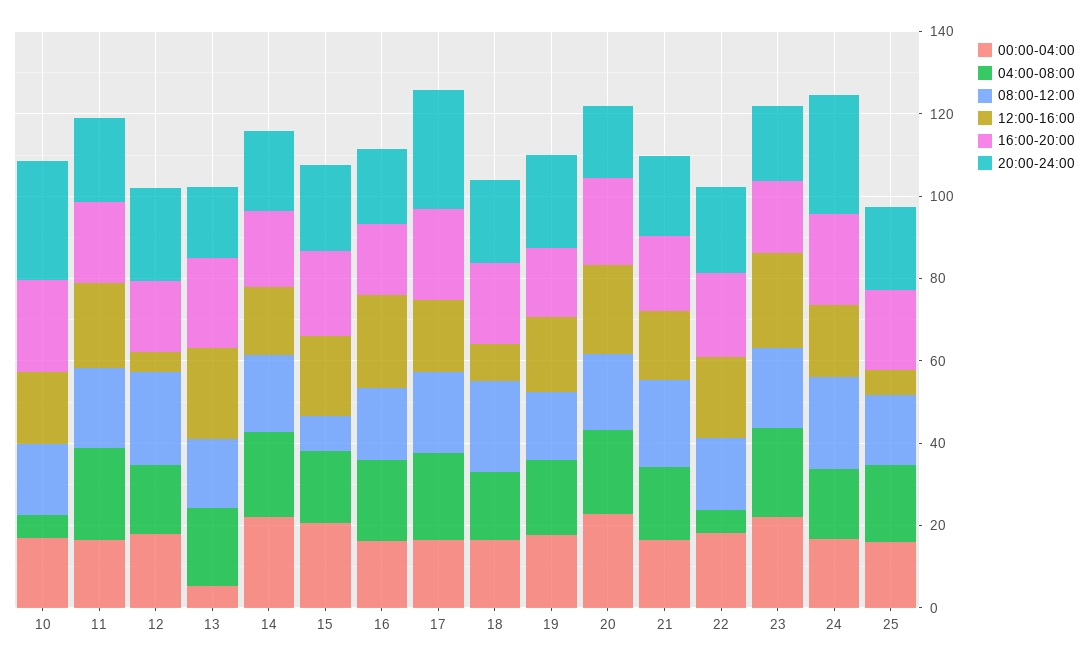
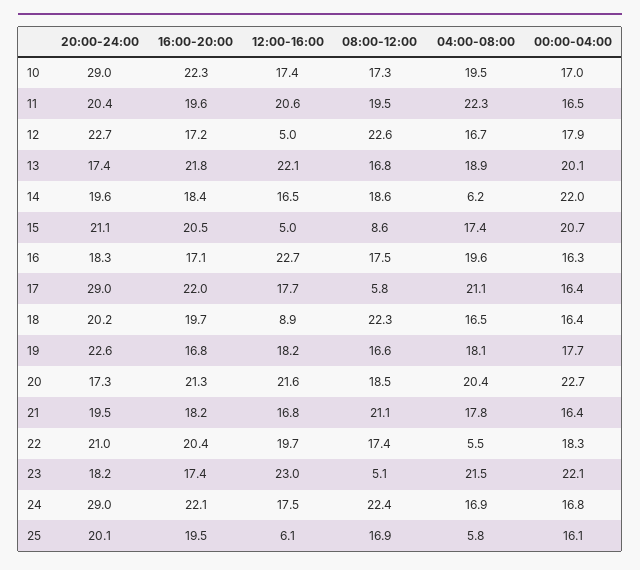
  {
    "00:00-04:00": {
      "10": 17,
      "11": 16.5,
      "12": 17.9,
-     "13": 5,
+     "13": 20.1,
      "14": 22,
      "15": 20.7,
      "16": 16.3,
      "17": 16.4,
      "18": 16.4,
      "19": 17.7,
      "20": 22.7,
      "21": 16.4,
      "22": 18.3,
      "23": 22.1,
      "24": 16.8,
      "25": 16.1
    },
    "04:00-08:00": {
-     "10": 5,
+     "10": 19.5,
      "11": 22.3,
      "12": 16.7,
      "13": 18.9,
-     "14": 20,
+     "14": 6.2,
      "15": 17.4,
      "16": 19.6,
      "17": 21.1,
      "18": 16.5,
      "19": 18.1,
      "20": 20.4,
      "21": 17.8,
      "22": 5.5,
      "23": 21.5,
      "24": 16.9,
-     "25": 20
+     "25": 5.8
    },
    "08:00-12:00": {
      "10": 17.3,
      "11": 19.5,
      "12": 22.6,
      "13": 16.8,
      "14": 18.6,
      "15": 8.6,
      "16": 17.5,
-     "17": 20,
+     "17": 5.8,
      "18": 22.3,
      "19": 16.6,
      "20": 18.5,
      "21": 21.1,
      "22": 17.4,
-     "23": 20,
+     "23": 5.1,
      "24": 22.4,
      "25": 16.9
    },
    "12:00-16:00": {
      "10": 17.4,
      "11": 20.6,
      "12": 5,
      "13": 22.1,
      "14": 16.5,
-     "15": 20,
+     "15": 5,
      "16": 22.7,
      "17": 17.7,
      "18": 8.9,
      "19": 18.2,
      "20": 21.6,
      "21": 16.8,
      "22": 19.7,
      "23": 23,
      "24": 17.5,
      "25": 6.1
    },
    "16:00-20:00": {
      "10": 22.3,
      "11": 19.6,
      "12": 17.2,
      "13": 21.8,
      "14": 18.4,
      "15": 20.5,
      "16": 17.1,
      "17": 22,
      "18": 19.7,
      "19": 16.8,
      "20": 21.3,
      "21": 18.2,
      "22": 20.4,
      "23": 17.4,
      "24": 22.1,
      "25": 19.5
    },
    "20:00-24:00": {
      "10": 29,
      "11": 20.4,
      "12": 22.7,
      "13": 17.4,
      "14": 19.6,
      "15": 21.1,
      "16": 18.3,
      "17": 29,
      "18": 20.2,
      "19": 22.6,
      "20": 17.3,
      "21": 19.5,
      "22": 21,
      "23": 18.2,
      "24": 29,
      "25": 20.1
    }
  }

